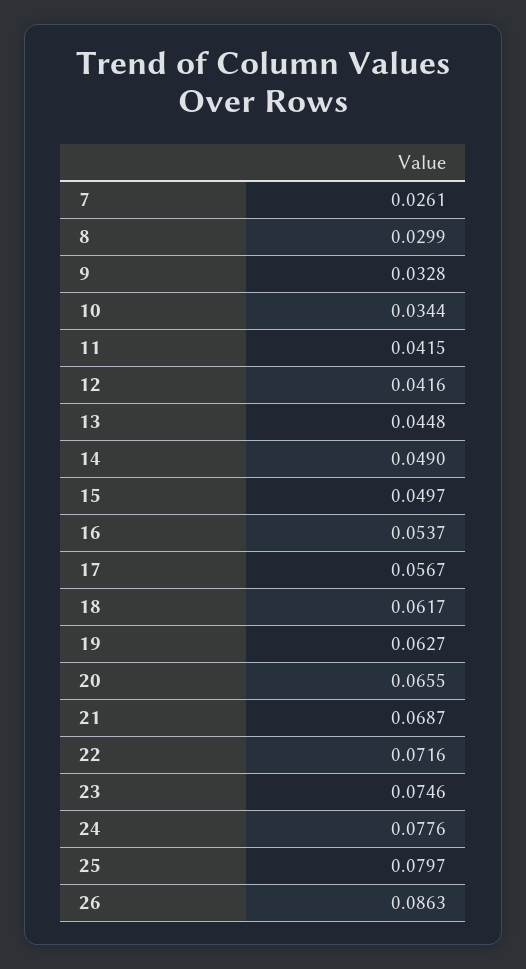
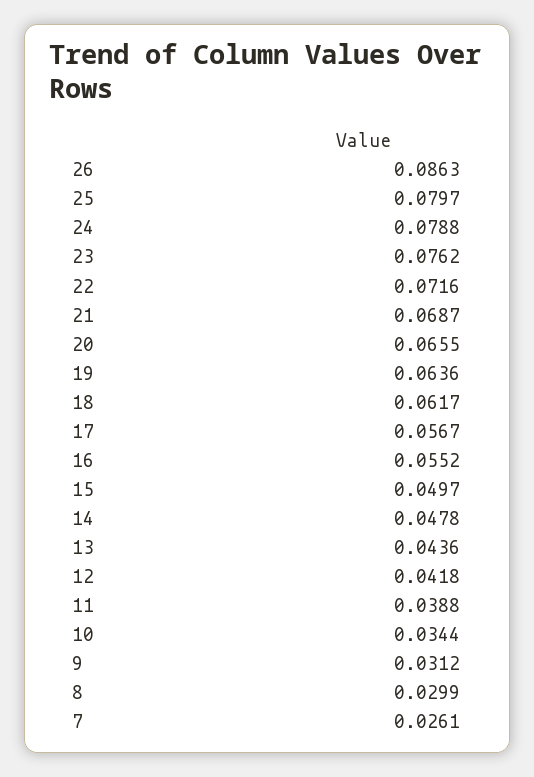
  {
    "7": 0.0261,
    "8": 0.0299,
-   "9": 0.0328,
+   "9": 0.0312,
    "10": 0.0344,
-   "11": 0.0415,
+   "11": 0.0388,
-   "12": 0.0416,
+   "12": 0.0418,
-   "13": 0.0448,
+   "13": 0.0436,
-   "14": 0.049,
+   "14": 0.0478,
    "15": 0.0497,
-   "16": 0.0537,
+   "16": 0.0552,
    "17": 0.0567,
    "18": 0.0617,
-   "19": 0.0627,
+   "19": 0.0636,
    "20": 0.0655,
    "21": 0.0687,
    "22": 0.0716,
-   "23": 0.0746,
+   "23": 0.0762,
-   "24": 0.0776,
+   "24": 0.0788,
    "25": 0.0797,
    "26": 0.0863
  }

